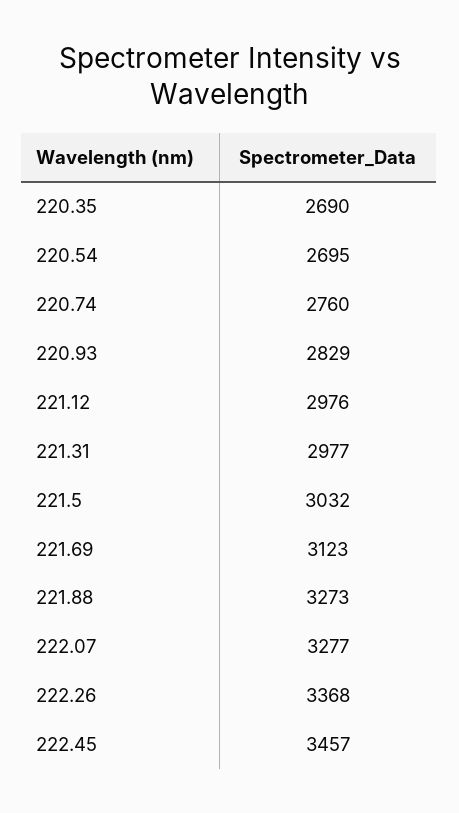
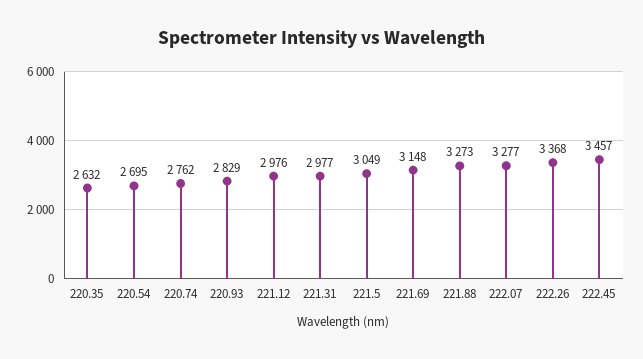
  {
-   "220.35": 2690,
+   "220.35": 2632,
    "220.54": 2695,
-   "220.74": 2760,
+   "220.74": 2762,
    "220.93": 2829,
    "221.12": 2976,
    "221.31": 2977,
-   "221.5": 3032,
+   "221.5": 3049,
-   "221.69": 3123,
+   "221.69": 3148,
    "221.88": 3273,
    "222.07": 3277,
    "222.26": 3368,
    "222.45": 3457
  }

